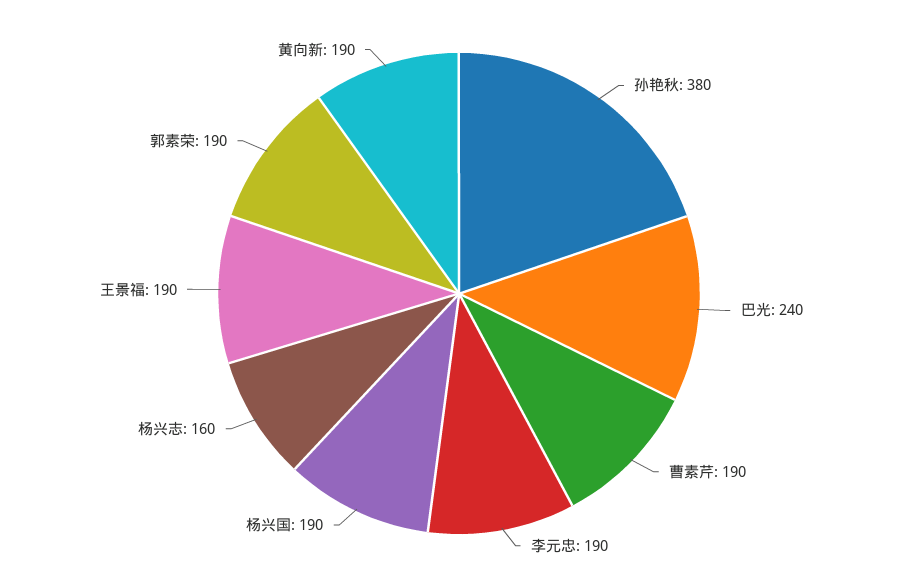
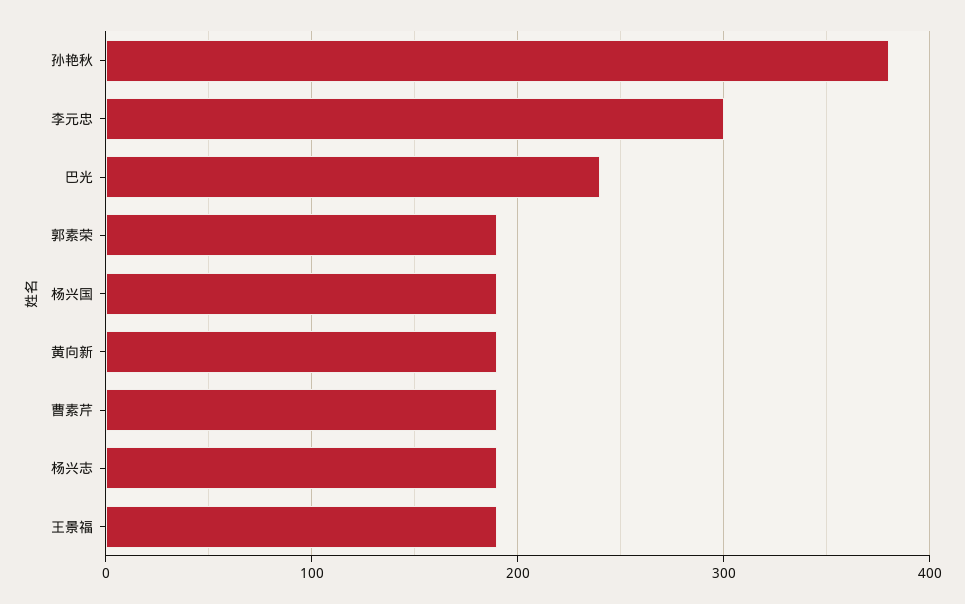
  {
    "孙艳秋": 380,
    "巴光": 240,
    "曹素芹": 190,
-   "李元忠": 190,
+   "李元忠": 300,
    "杨兴国": 190,
-   "杨兴志": 160,
+   "杨兴志": 190,
    "王景福": 190,
    "郭素荣": 190,
    "黄向新": 190
  }

